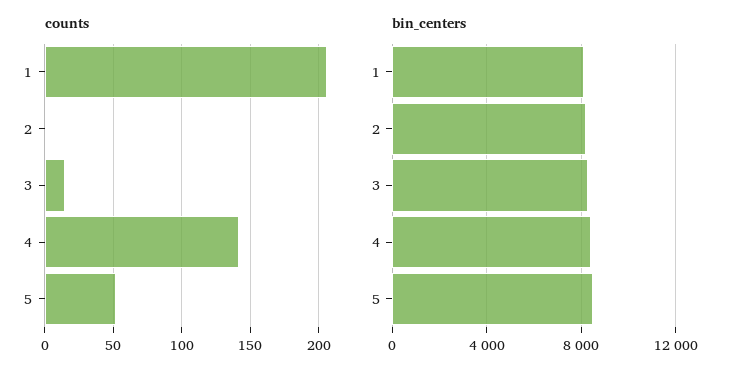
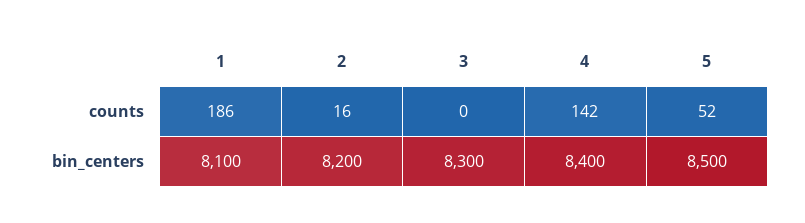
  {
    "counts": {
-     "1": 205,
+     "1": 186,
-     "2": 0,
+     "2": 16,
-     "3": 15,
+     "3": 0,
      "4": 142,
      "5": 52
    },
    "bin_centers": {
      "1": 8100,
      "2": 8200,
      "3": 8300,
      "4": 8400,
      "5": 8500
    }
  }

